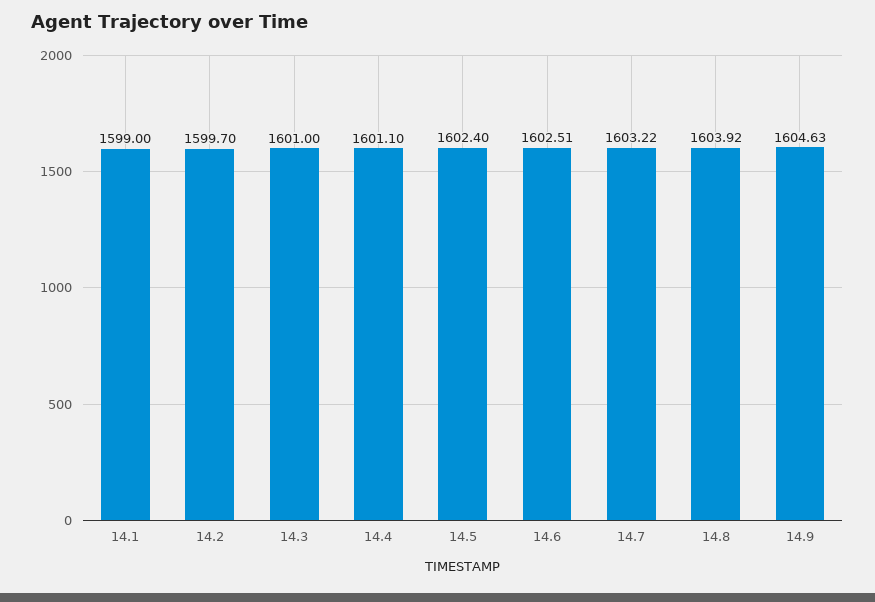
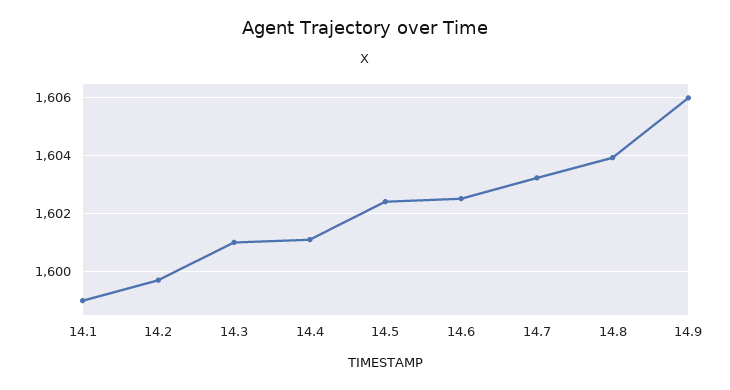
  {
    "14.1": 1599,
    "14.2": 1599.7,
    "14.3": 1601,
    "14.4": 1601.1,
    "14.5": 1602.4,
    "14.6": 1602.51,
    "14.7": 1603.22,
    "14.8": 1603.92,
-   "14.9": 1604.63
+   "14.9": 1606
  }

